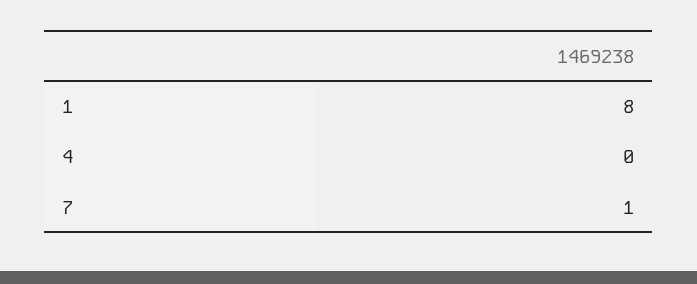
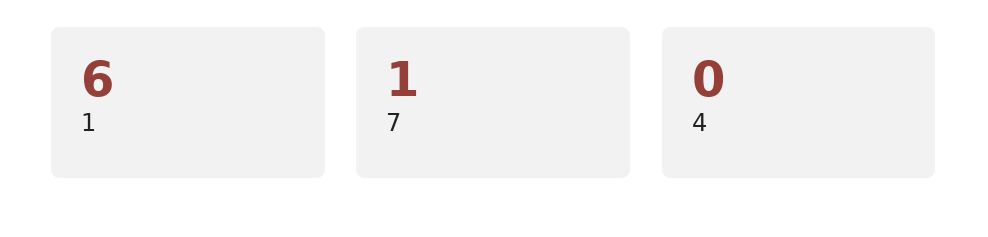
  {
-   "1": 8,
+   "1": 6,
    "4": 0,
    "7": 1
  }

